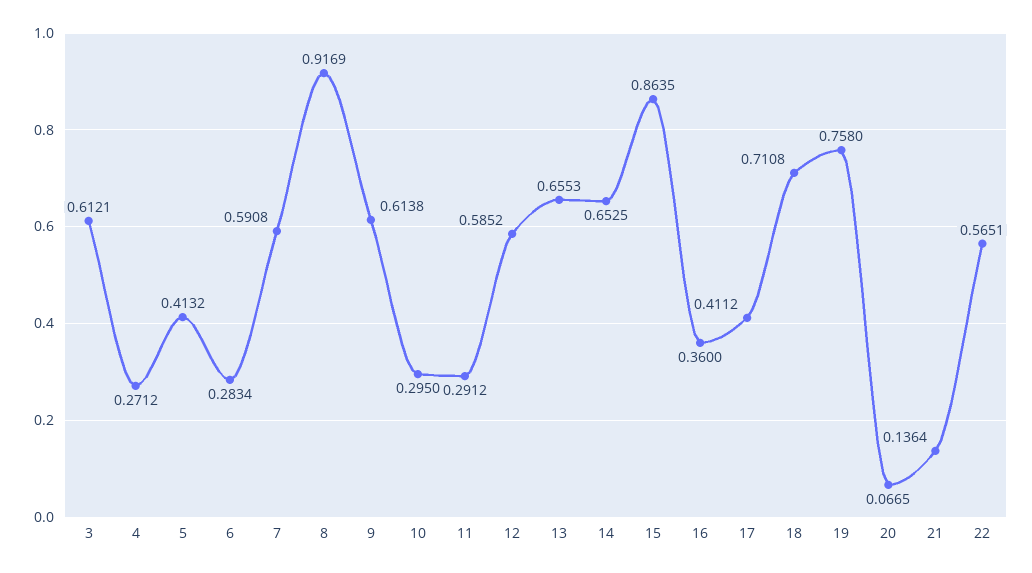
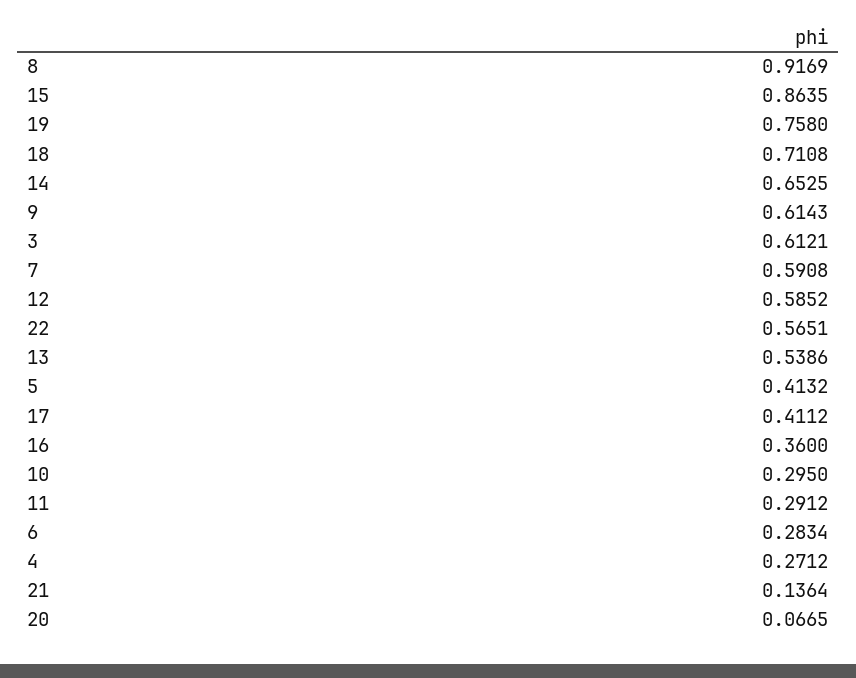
  {
    "3": 0.6121,
    "4": 0.2712,
    "5": 0.4132,
    "6": 0.2834,
    "7": 0.5908,
    "8": 0.9169,
-   "9": 0.6138,
+   "9": 0.6143,
    "10": 0.295,
    "11": 0.2912,
    "12": 0.5852,
-   "13": 0.6553,
+   "13": 0.5386,
    "14": 0.6525,
    "15": 0.8635,
    "16": 0.36,
    "17": 0.4112,
    "18": 0.7108,
    "19": 0.758,
    "20": 0.0665,
    "21": 0.1364,
    "22": 0.5651
  }

